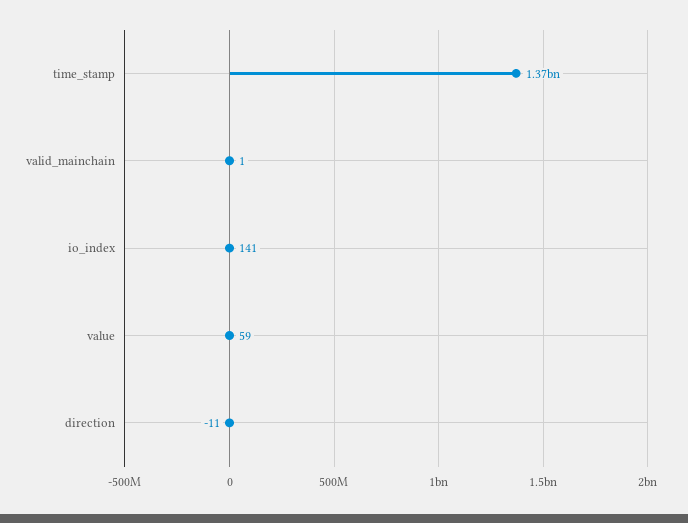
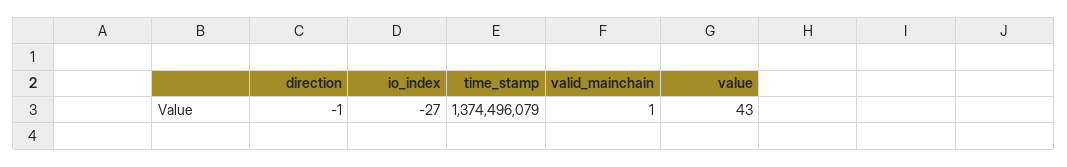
  {
    "time_stamp": 1374496079,
    "valid_mainchain": 1,
-   "io_index": 141,
+   "io_index": -27,
-   "value": 59,
+   "value": 43,
-   "direction": -11
+   "direction": -1
  }

